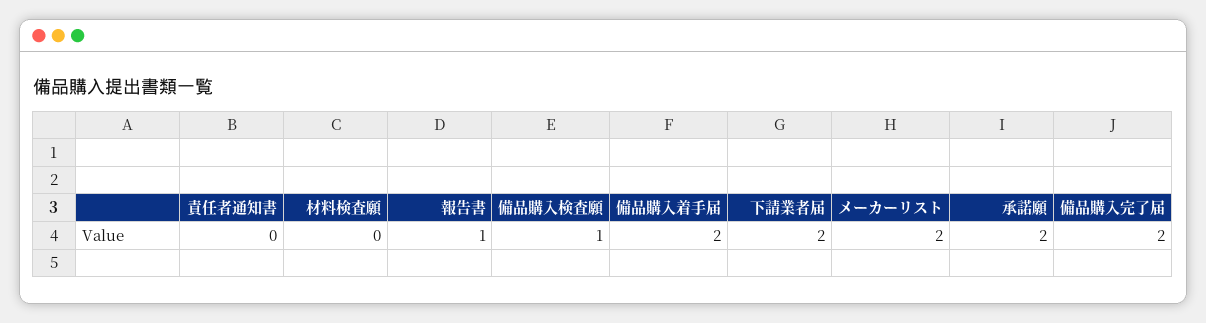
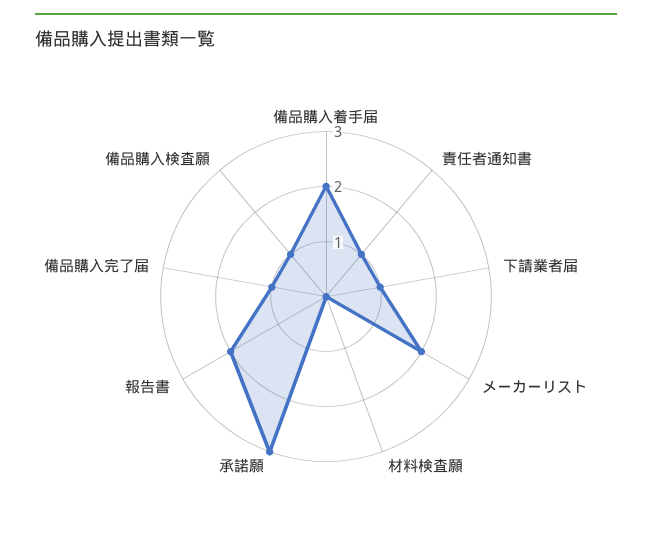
  {
-   "責任者通知書": 0,
+   "責任者通知書": 1,
    "材料検査願": 0,
-   "報告書": 1,
+   "報告書": 2,
    "備品購入検査願": 1,
    "備品購入着手届": 2,
-   "下請業者届": 2,
+   "下請業者届": 1,
    "メーカーリスト": 2,
-   "承諾願": 2,
+   "承諾願": 3,
-   "備品購入完了届": 2
+   "備品購入完了届": 1
  }

